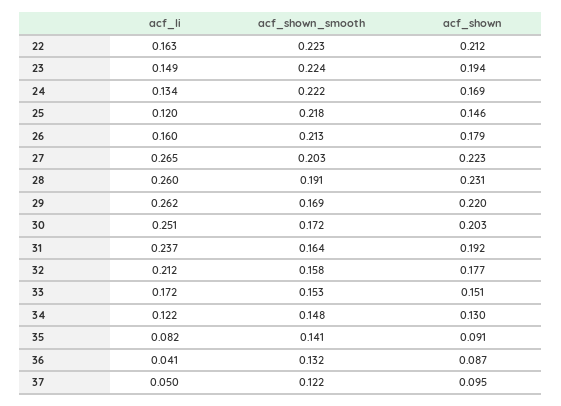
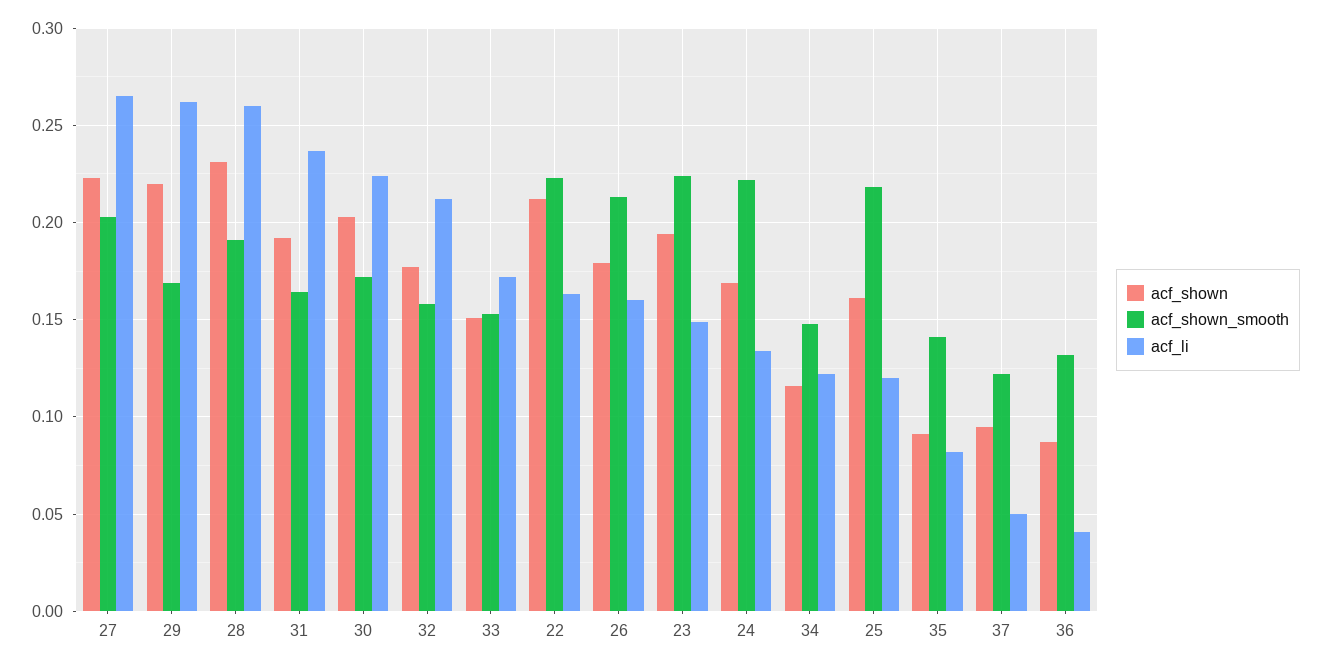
  {
    "acf_li": {
      "22": 0.163,
      "23": 0.149,
      "24": 0.134,
      "25": 0.12,
      "26": 0.16,
      "27": 0.265,
      "28": 0.26,
      "29": 0.262,
-     "30": 0.251,
+     "30": 0.225,
      "31": 0.237,
      "32": 0.212,
      "33": 0.172,
      "34": 0.122,
      "35": 0.082,
      "36": 0.041,
      "37": 0.05
    },
    "acf_shown_smooth": {
      "22": 0.223,
      "23": 0.224,
      "24": 0.222,
      "25": 0.218,
      "26": 0.213,
      "27": 0.203,
      "28": 0.191,
      "29": 0.169,
      "30": 0.172,
      "31": 0.164,
      "32": 0.158,
      "33": 0.153,
      "34": 0.148,
      "35": 0.141,
      "36": 0.132,
      "37": 0.122
    },
    "acf_shown": {
      "22": 0.212,
      "23": 0.194,
      "24": 0.169,
-     "25": 0.146,
+     "25": 0.16,
      "26": 0.179,
      "27": 0.223,
      "28": 0.231,
      "29": 0.22,
      "30": 0.203,
      "31": 0.192,
      "32": 0.177,
      "33": 0.151,
-     "34": 0.13,
+     "34": 0.115,
      "35": 0.091,
      "36": 0.087,
      "37": 0.095
    }
  }

